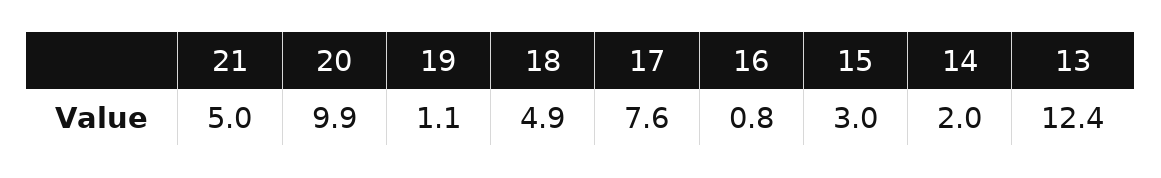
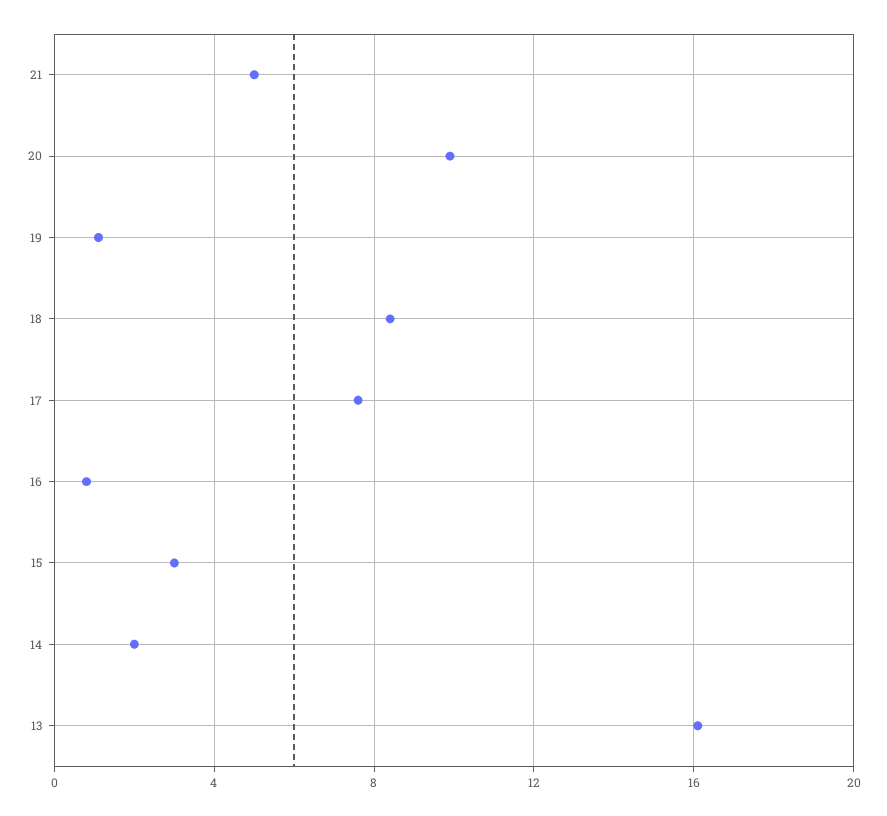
  {
    "21": 5,
    "20": 9.9,
    "19": 1.1,
-   "18": 4.9,
+   "18": 8.5,
    "17": 7.6,
    "16": 0.8,
    "15": 3,
    "14": 2,
-   "13": 12.4
+   "13": 16
  }

